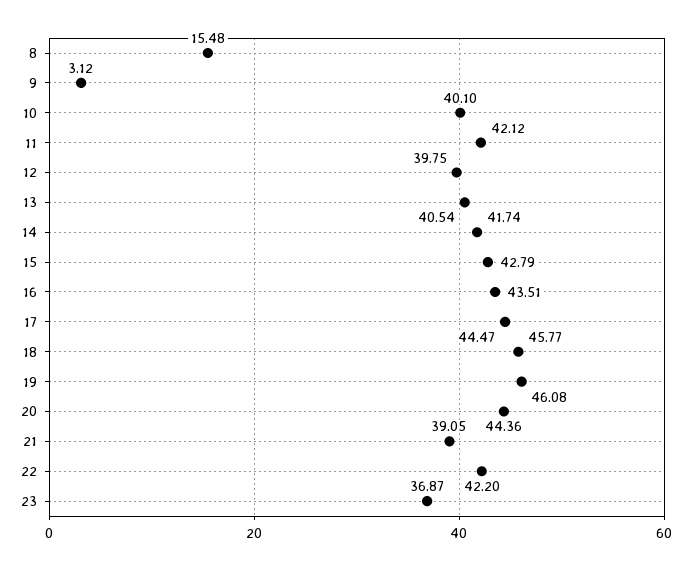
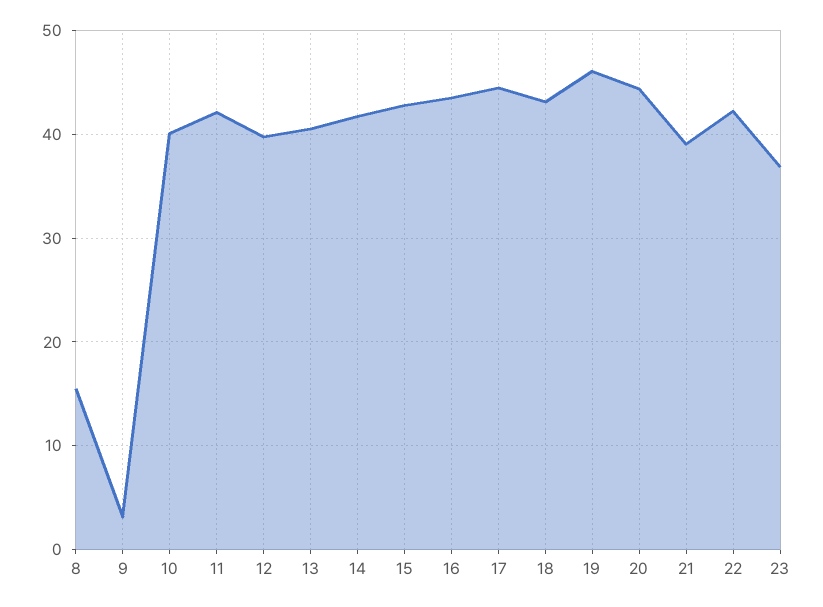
  {
    "8": 15.48,
    "9": 3.12,
    "10": 40.1,
    "11": 42.12,
    "12": 39.75,
    "13": 40.54,
    "14": 41.74,
    "15": 42.79,
    "16": 43.51,
    "17": 44.47,
-   "18": 45.77,
+   "18": 43,
    "19": 46.08,
    "20": 44.36,
    "21": 39.05,
    "22": 42.2,
    "23": 36.87
  }

